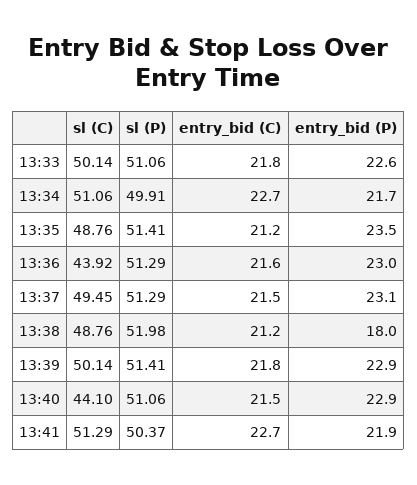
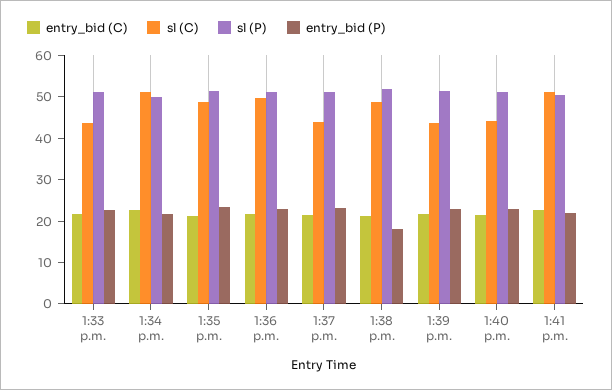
  {
    "sl (C)": {
-     "13:33": 50.14,
+     "13:33": 44,
      "13:34": 51.06,
      "13:35": 48.76,
-     "13:36": 43.92,
+     "13:36": 50,
-     "13:37": 49.45,
+     "13:37": 44,
      "13:38": 48.76,
-     "13:39": 50.14,
+     "13:39": 44,
      "13:40": 44.1,
      "13:41": 51.29
    },
    "sl (P)": {
      "13:33": 51.06,
      "13:34": 49.91,
      "13:35": 51.41,
      "13:36": 51.29,
      "13:37": 51.29,
      "13:38": 51.98,
      "13:39": 51.41,
      "13:40": 51.06,
      "13:41": 50.37
    },
    "entry_bid (C)": {
      "13:33": 21.8,
      "13:34": 22.7,
      "13:35": 21.2,
      "13:36": 21.6,
      "13:37": 21.5,
      "13:38": 21.2,
      "13:39": 21.8,
      "13:40": 21.5,
      "13:41": 22.7
    },
    "entry_bid (P)": {
      "13:33": 22.6,
      "13:34": 21.7,
      "13:35": 23.5,
      "13:36": 23,
      "13:37": 23.1,
      "13:38": 18,
      "13:39": 22.9,
      "13:40": 22.9,
      "13:41": 21.9
    }
  }

